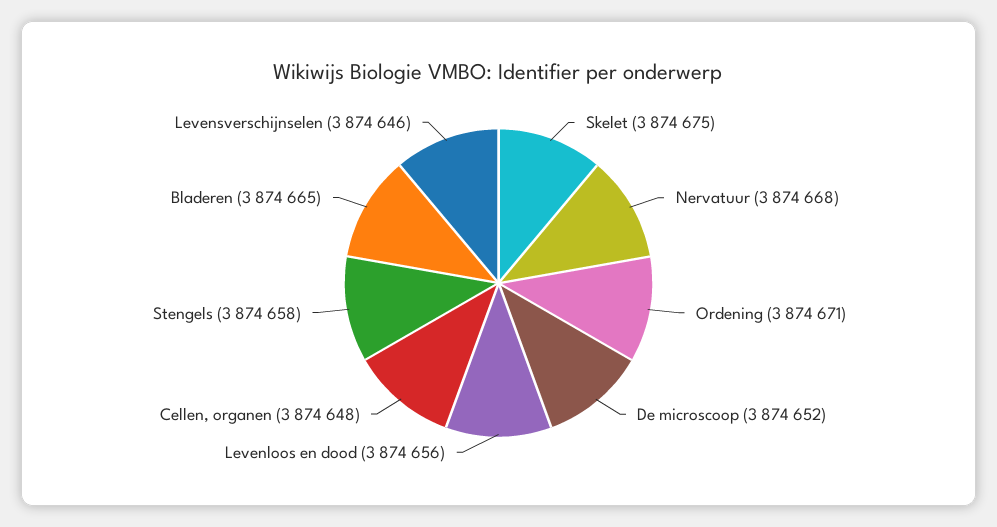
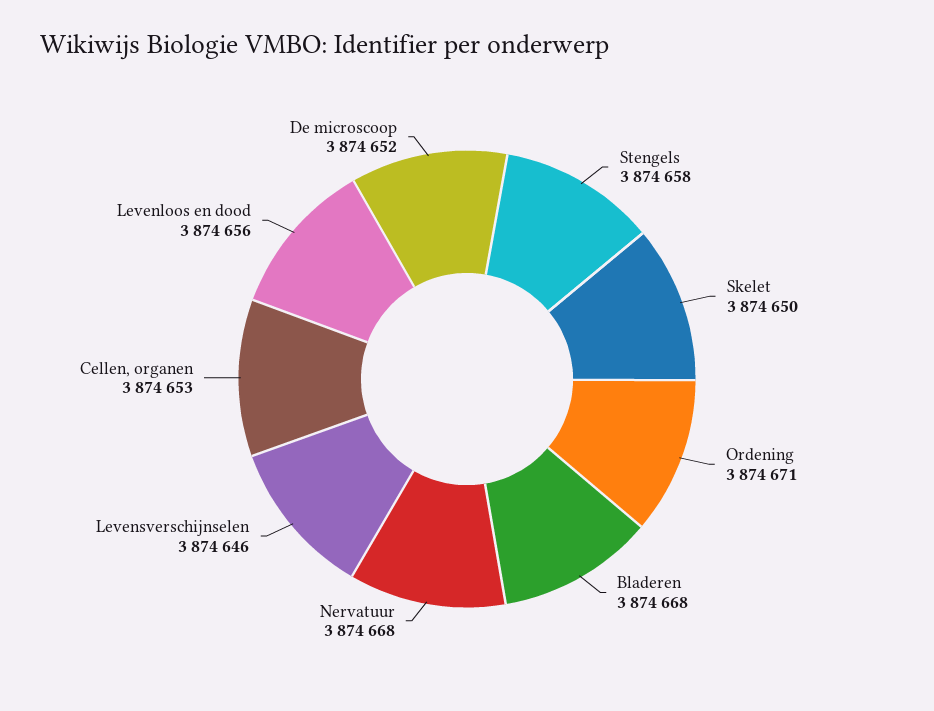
  {
-   "Skelet": 3874675,
+   "Skelet": 3874650,
    "Nervatuur": 3874668,
    "Ordening": 3874671,
    "De microscoop": 3874652,
    "Levenloos en dood": 3874656,
-   "Cellen, organen": 3874648,
+   "Cellen, organen": 3874653,
    "Stengels": 3874658,
-   "Bladeren": 3874665,
+   "Bladeren": 3874668,
    "Levensverschijnselen": 3874646
  }

